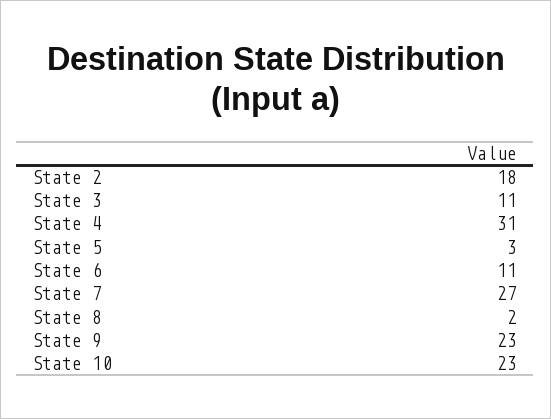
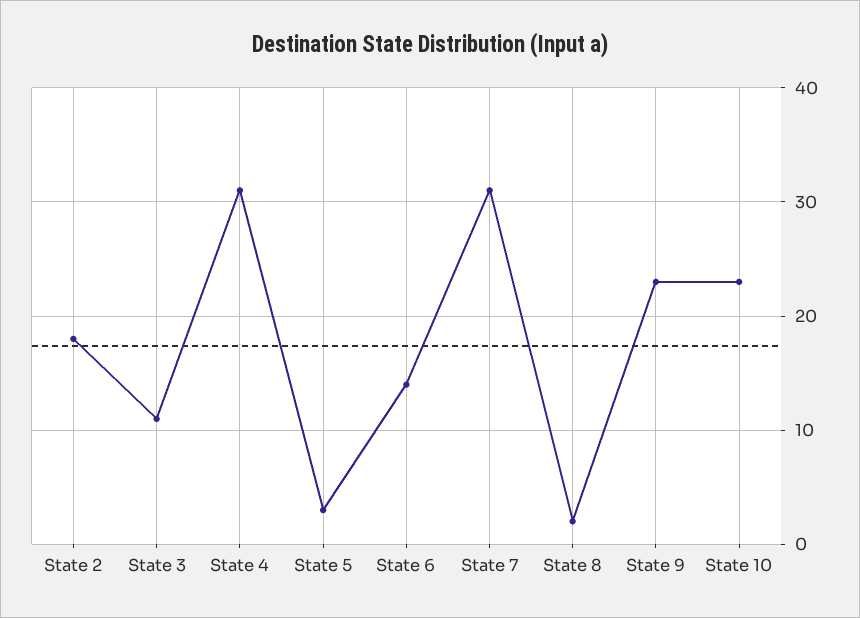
  {
    "State 2": 18,
    "State 3": 11,
    "State 4": 31,
    "State 5": 3,
-   "State 6": 11,
+   "State 6": 14,
-   "State 7": 27,
+   "State 7": 31,
    "State 8": 2,
    "State 9": 23,
    "State 10": 23
  }

